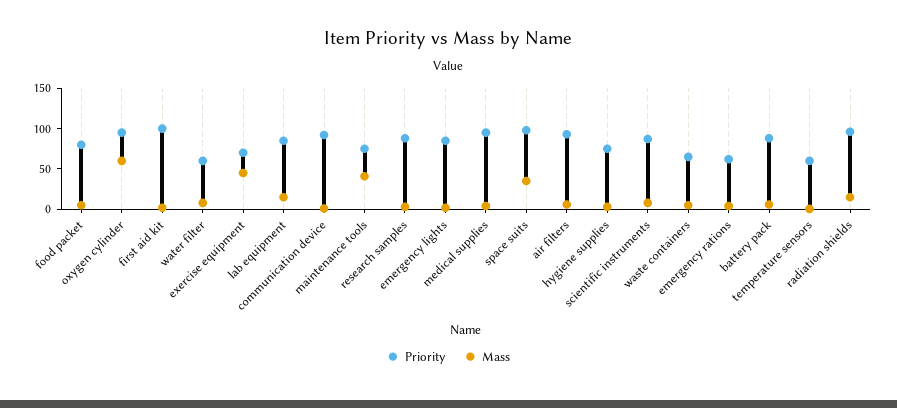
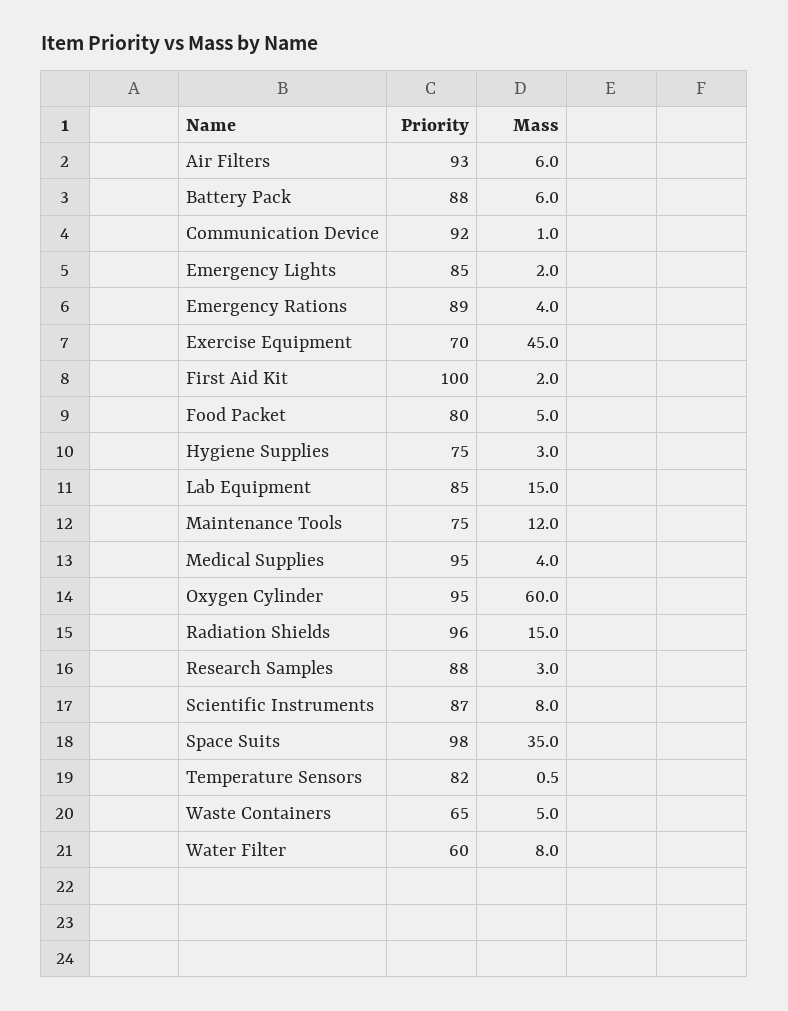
  {
    "Priority": {
      "food packet": 80,
      "oxygen cylinder": 95,
      "first aid kit": 100,
      "water filter": 60,
      "exercise equipment": 70,
      "lab equipment": 85,
      "communication device": 92,
      "maintenance tools": 75,
      "research samples": 88,
      "emergency lights": 85,
      "medical supplies": 95,
      "space suits": 98,
      "air filters": 93,
      "hygiene supplies": 75,
      "scientific instruments": 87,
      "waste containers": 65,
-     "emergency rations": 60,
+     "emergency rations": 89,
      "battery pack": 88,
-     "temperature sensors": 60,
+     "temperature sensors": 82,
      "radiation shields": 96
    },
    "Mass": {
      "food packet": 5,
      "oxygen cylinder": 60,
      "first aid kit": 2,
      "water filter": 8,
      "exercise equipment": 45,
      "lab equipment": 15,
      "communication device": 1,
-     "maintenance tools": 40,
+     "maintenance tools": 12,
      "research samples": 3,
      "emergency lights": 2,
      "medical supplies": 4,
      "space suits": 35,
      "air filters": 6,
      "hygiene supplies": 3,
      "scientific instruments": 8,
      "waste containers": 5,
      "emergency rations": 4,
      "battery pack": 6,
      "temperature sensors": 0.5,
      "radiation shields": 15
    }
  }

